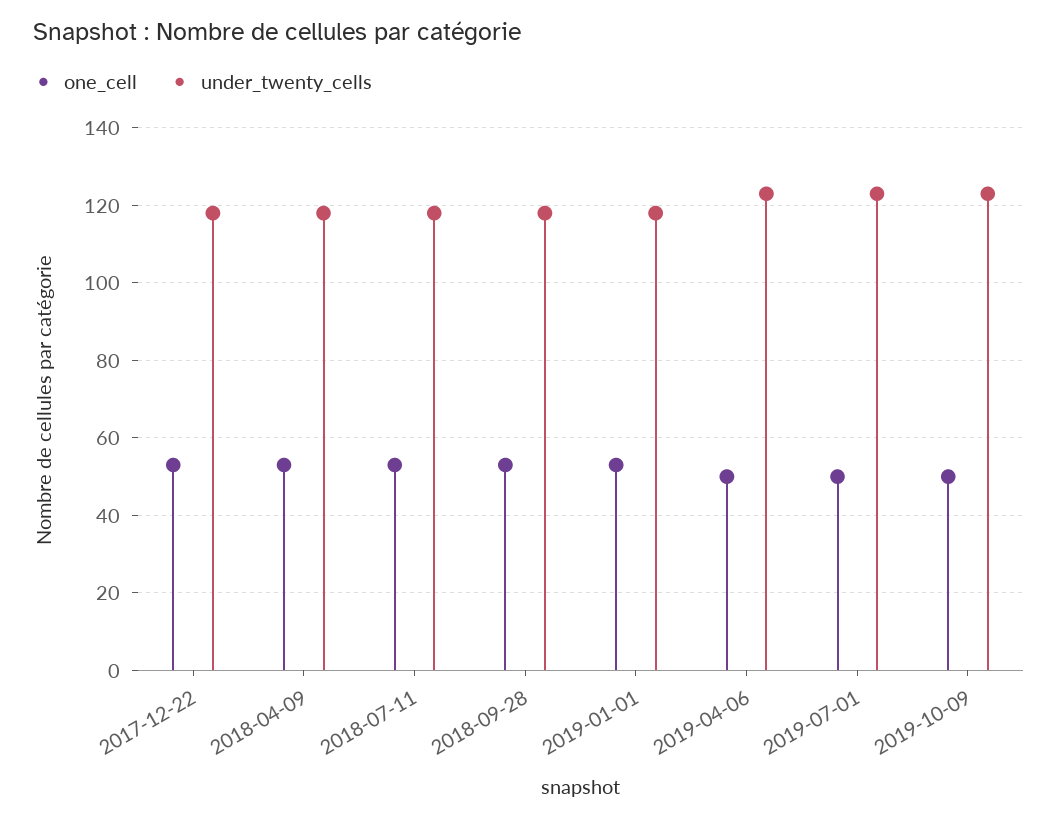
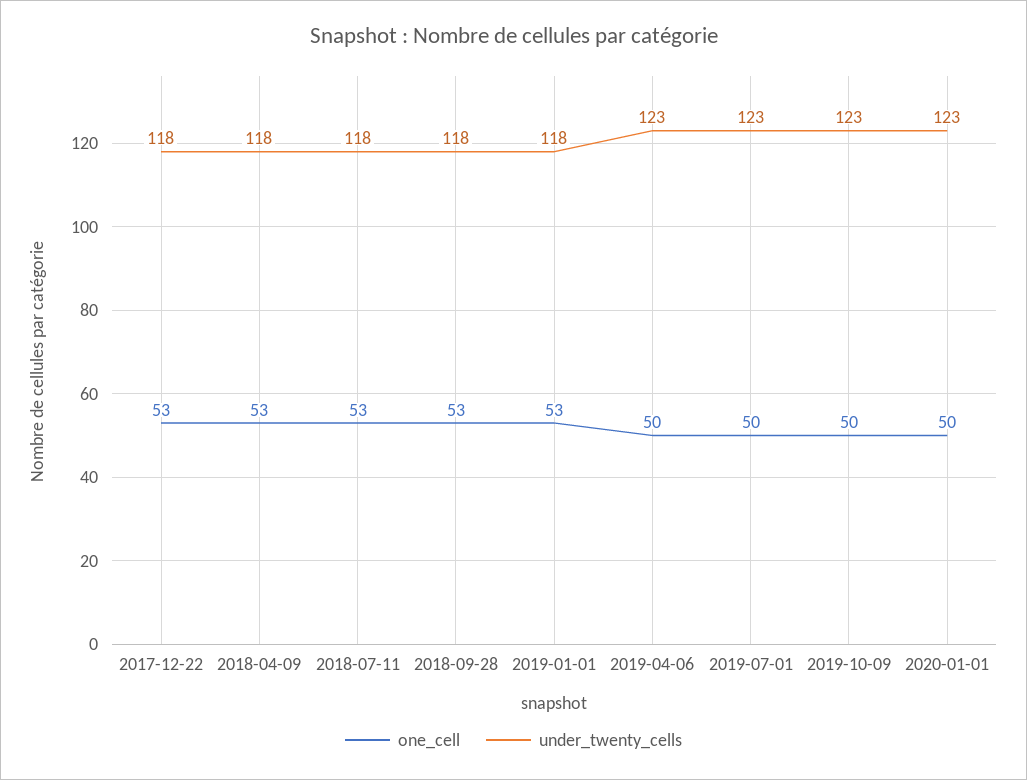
  {
    "one_cell": {
      "2017-12-22": 53,
      "2018-04-09": 53,
      "2018-07-11": 53,
      "2018-09-28": 53,
      "2019-01-01": 53,
      "2019-04-06": 50,
      "2019-07-01": 50,
-     "2019-10-09": 50
+     "2019-10-09": 50,
+     "2020-01-01": 50
    },
    "under_twenty_cells": {
      "2017-12-22": 118,
      "2018-04-09": 118,
      "2018-07-11": 118,
      "2018-09-28": 118,
      "2019-01-01": 118,
      "2019-04-06": 123,
      "2019-07-01": 123,
-     "2019-10-09": 123
+     "2019-10-09": 123,
+     "2020-01-01": 123
    }
  }

